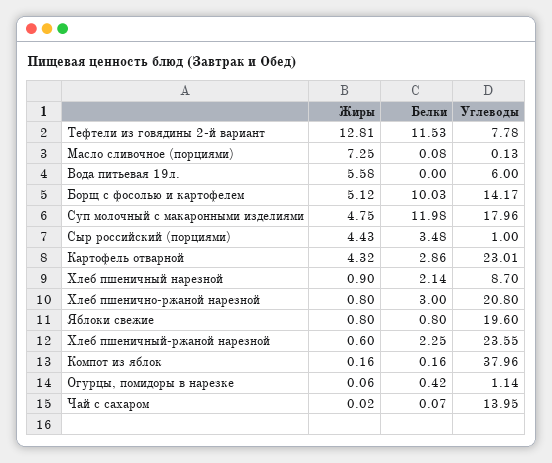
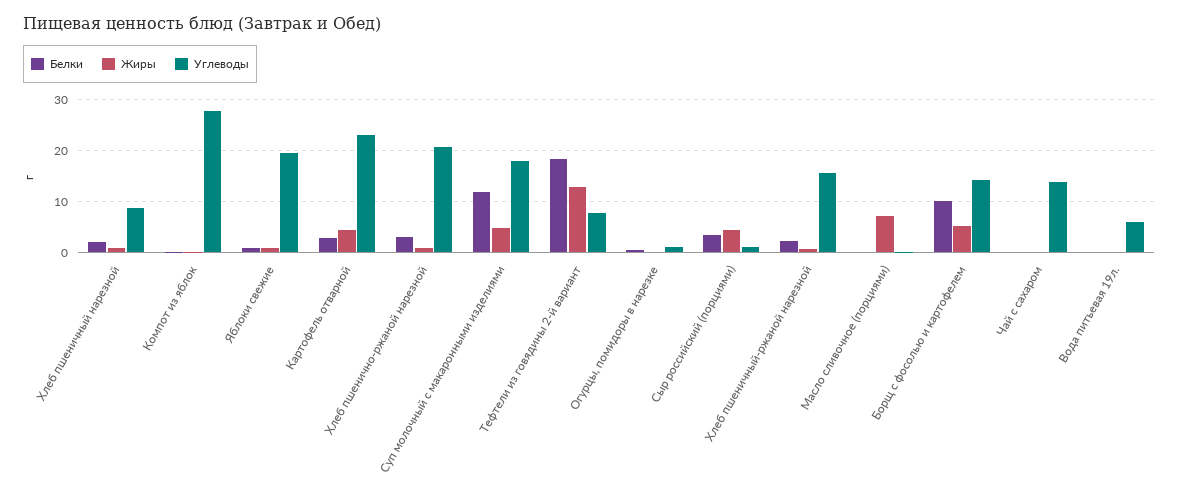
  {
    "Жиры": {
      "Тефтели из говядины 2-й вариант": 12.81,
      "Масло сливочное (порциями)": 7.25,
-     "Вода питьевая 19л.": 5.58,
+     "Вода питьевая 19л.": 0,
      "Борщ с фосолью и картофелем": 5.12,
      "Суп молочный с макаронными изделиями": 4.75,
      "Сыр российский (порциями)": 4.43,
      "Картофель отварной": 4.32,
      "Хлеб пшеничный нарезной": 0.9,
      "Хлеб пшенично-ржаной нарезной": 0.8,
      "Яблоки свежие": 0.8,
      "Хлеб пшеничный-ржаной нарезной": 0.6,
      "Компот из яблок": 0.16,
      "Огурцы, помидоры в нарезке": 0.06,
      "Чай с сахаром": 0.02
    },
    "Белки": {
-     "Тефтели из говядины 2-й вариант": 11.53,
+     "Тефтели из говядины 2-й вариант": 18,
      "Масло сливочное (порциями)": 0.08,
      "Вода питьевая 19л.": 0,
      "Борщ с фосолью и картофелем": 10.03,
      "Суп молочный с макаронными изделиями": 11.98,
      "Сыр российский (порциями)": 3.48,
      "Картофель отварной": 2.86,
      "Хлеб пшеничный нарезной": 2.14,
      "Хлеб пшенично-ржаной нарезной": 3,
      "Яблоки свежие": 0.8,
      "Хлеб пшеничный-ржаной нарезной": 2.25,
      "Компот из яблок": 0.16,
      "Огурцы, помидоры в нарезке": 0.42,
      "Чай с сахаром": 0.07
    },
    "Углеводы": {
      "Тефтели из говядины 2-й вариант": 7.78,
      "Масло сливочное (порциями)": 0.13,
      "Вода питьевая 19л.": 6,
      "Борщ с фосолью и картофелем": 14.17,
      "Суп молочный с макаронными изделиями": 17.96,
      "Сыр российский (порциями)": 1,
      "Картофель отварной": 23.01,
      "Хлеб пшеничный нарезной": 8.7,
      "Хлеб пшенично-ржаной нарезной": 20.8,
      "Яблоки свежие": 19.6,
-     "Хлеб пшеничный-ржаной нарезной": 23.55,
+     "Хлеб пшеничный-ржаной нарезной": 16,
-     "Компот из яблок": 37.96,
+     "Компот из яблок": 28,
      "Огурцы, помидоры в нарезке": 1.14,
      "Чай с сахаром": 13.95
    }
  }

